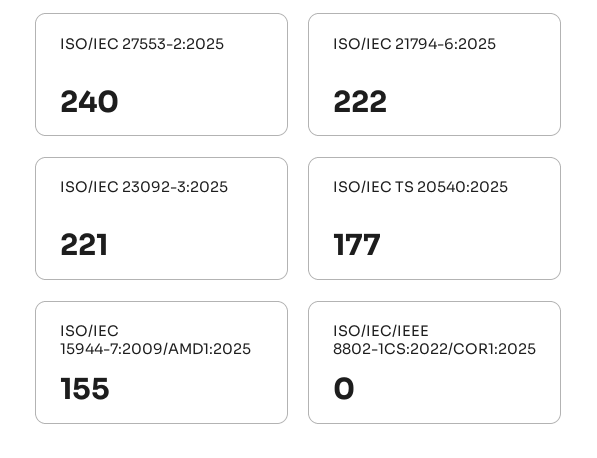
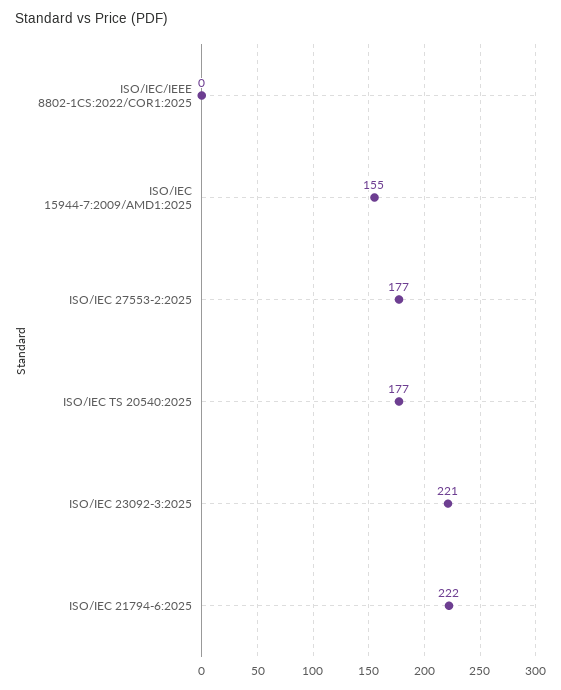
  {
-   "ISO/IEC 27553-2:2025": 240,
+   "ISO/IEC 27553-2:2025": 177,
    "ISO/IEC 21794-6:2025": 222,
    "ISO/IEC 23092-3:2025": 221,
    "ISO/IEC TS 20540:2025": 177,
    "ISO/IEC 15944-7:2009/AMD1:2025": 155,
    "ISO/IEC/IEEE 8802-1CS:2022/COR1:2025": 0
  }

